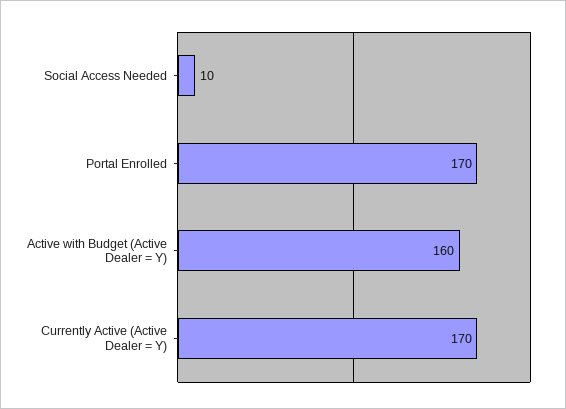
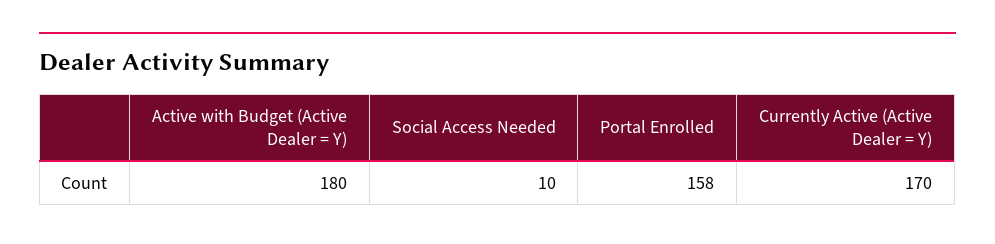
  {
    "Social Access Needed": 10,
-   "Portal Enrolled": 170,
+   "Portal Enrolled": 158,
-   "Active with Budget (Active Dealer = Y)": 160,
+   "Active with Budget (Active Dealer = Y)": 180,
    "Currently Active (Active Dealer = Y)": 170
  }

